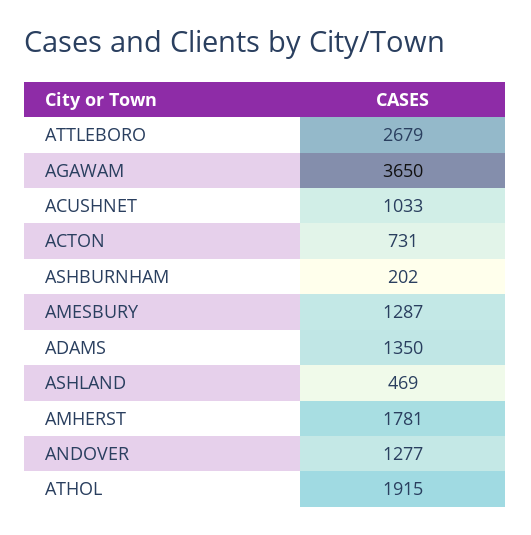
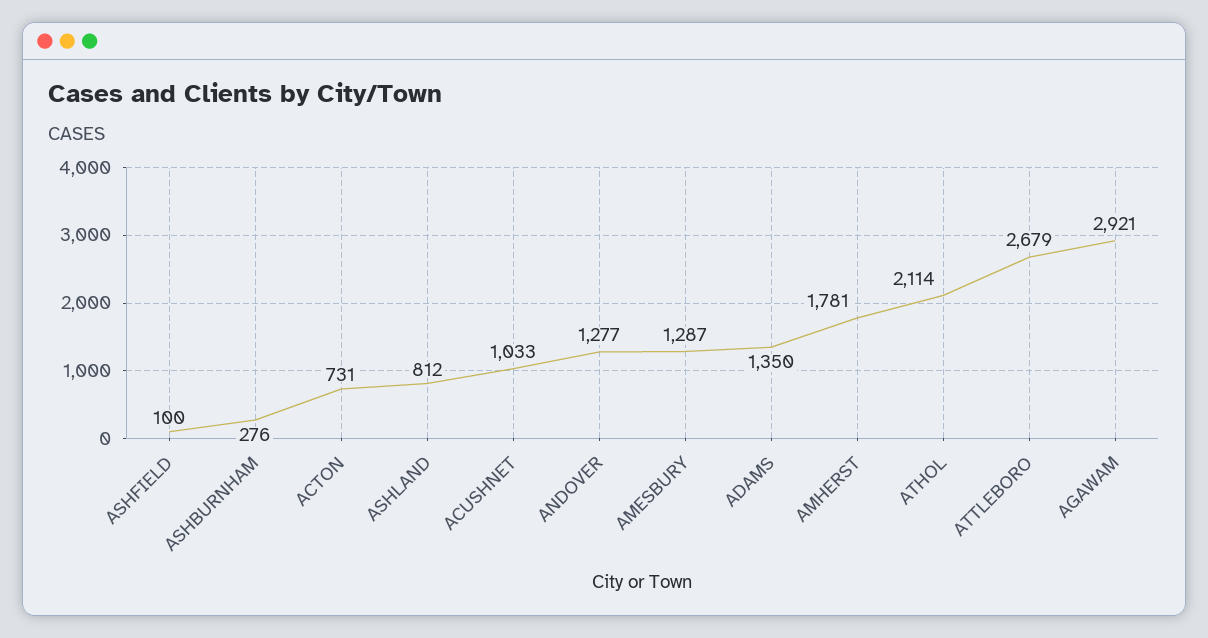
  {
    "ATTLEBORO": 2679,
-   "AGAWAM": 3650,
+   "AGAWAM": 2921,
    "ACUSHNET": 1033,
    "ACTON": 731,
-   "ASHBURNHAM": 202,
+   "ASHBURNHAM": 276,
    "AMESBURY": 1287,
    "ADAMS": 1350,
-   "ASHLAND": 469,
+   "ASHLAND": 812,
    "AMHERST": 1781,
    "ANDOVER": 1277,
-   "ATHOL": 1915
+   "ATHOL": 2114,
+   "ASHFIELD": 100
  }

